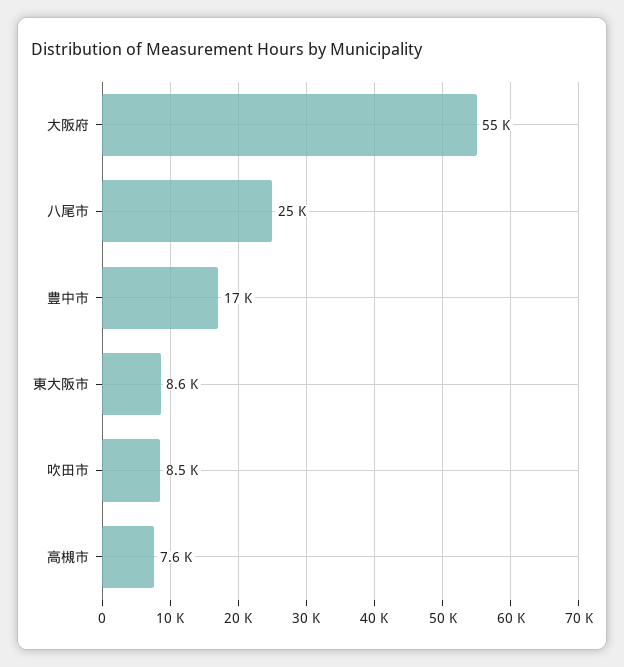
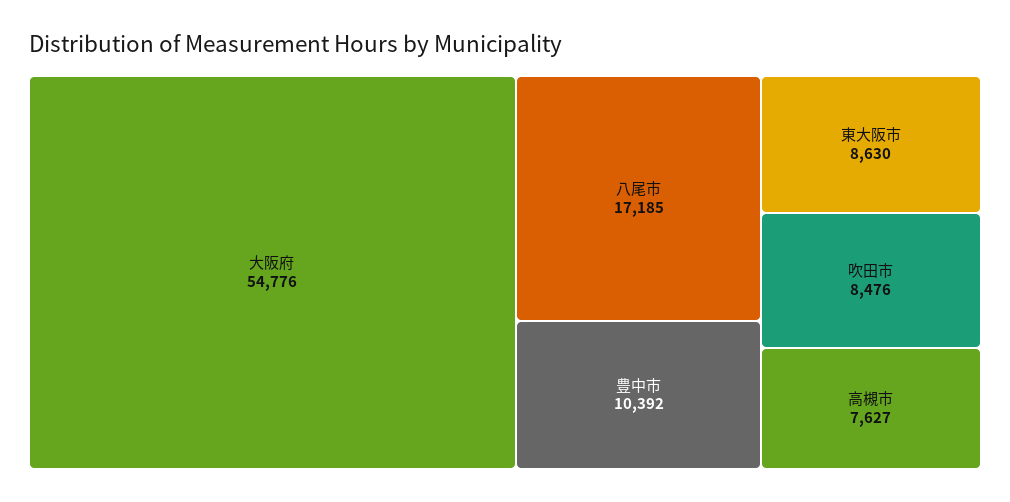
  {
    "大阪府": 54776,
-   "八尾市": 25000,
+   "八尾市": 17185,
-   "豊中市": 17000,
+   "豊中市": 10392,
    "東大阪市": 8630,
    "吹田市": 8476,
    "高槻市": 7627
  }

